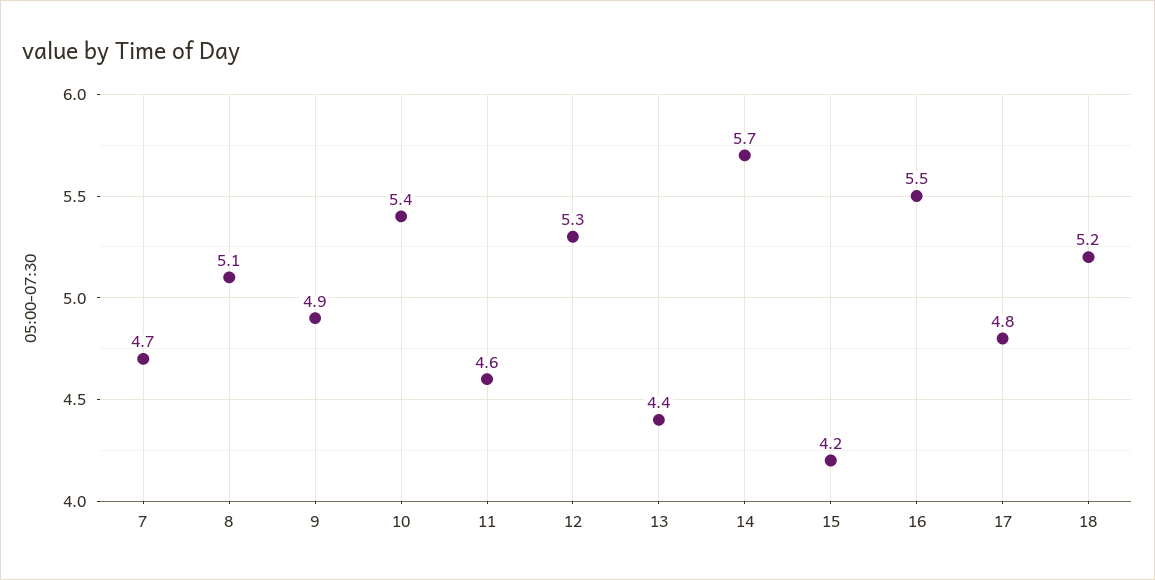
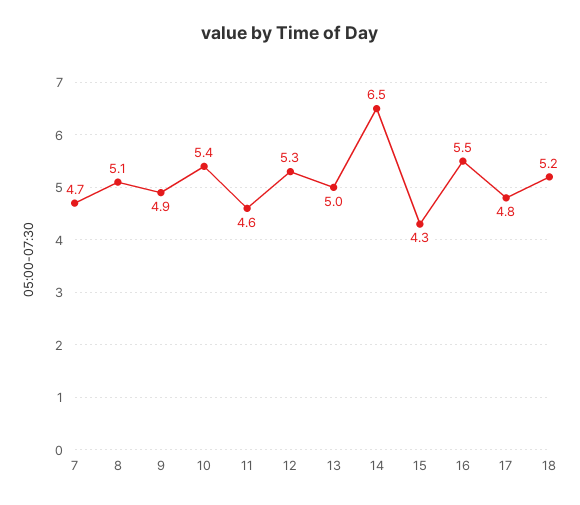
  {
    "7": 4.7,
    "8": 5.1,
    "9": 4.9,
    "10": 5.4,
    "11": 4.6,
    "12": 5.3,
-   "13": 4.4,
+   "13": 5,
-   "14": 5.7,
+   "14": 6.5,
-   "15": 4.2,
+   "15": 4.3,
    "16": 5.5,
    "17": 4.8,
    "18": 5.2
  }

